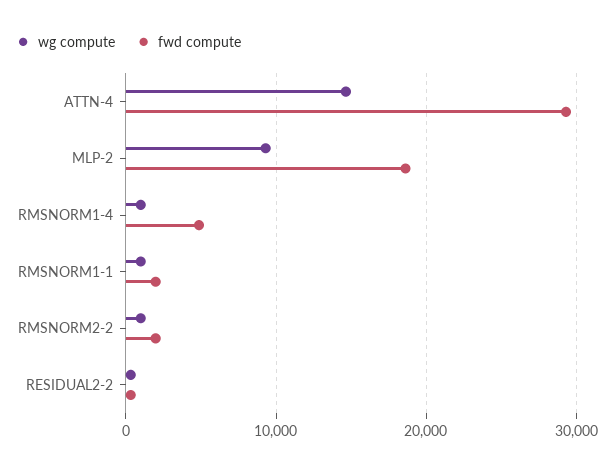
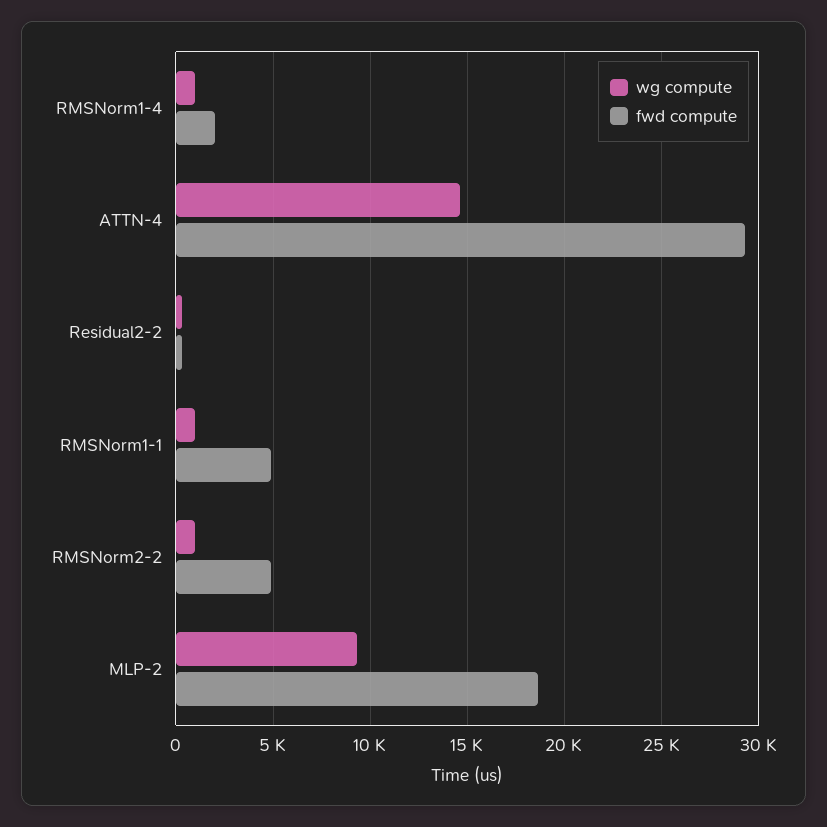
  {
    "wg compute": {
      "ATTN-4": 14500,
      "MLP-2": 9500,
      "RMSNORM1-4": 1000,
      "RMSNORM1-1": 1000,
      "RMSNORM2-2": 1000,
      "RESIDUAL2-2": 500
    },
    "fwd compute": {
      "ATTN-4": 29500,
      "MLP-2": 18500,
-     "RMSNORM1-4": 5000,
+     "RMSNORM1-4": 2000,
-     "RMSNORM1-1": 2000,
+     "RMSNORM1-1": 5000,
-     "RMSNORM2-2": 2000,
+     "RMSNORM2-2": 5000,
      "RESIDUAL2-2": 500
    }
  }

